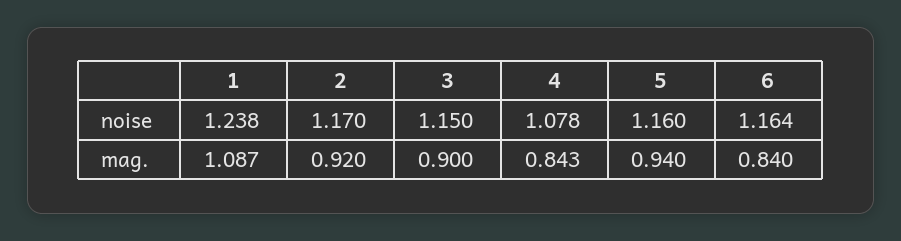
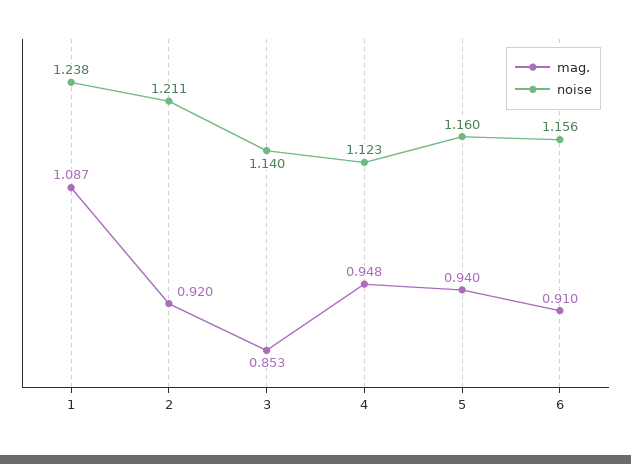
  {
    "noise": {
      "1": 1.238,
-     "2": 1.17,
+     "2": 1.211,
-     "3": 1.15,
+     "3": 1.14,
-     "4": 1.078,
+     "4": 1.123,
      "5": 1.16,
-     "6": 1.164
+     "6": 1.156
    },
    "mag.": {
      "1": 1.087,
      "2": 0.92,
-     "3": 0.9,
+     "3": 0.853,
-     "4": 0.843,
+     "4": 0.948,
      "5": 0.94,
-     "6": 0.84
+     "6": 0.91
    }
  }

